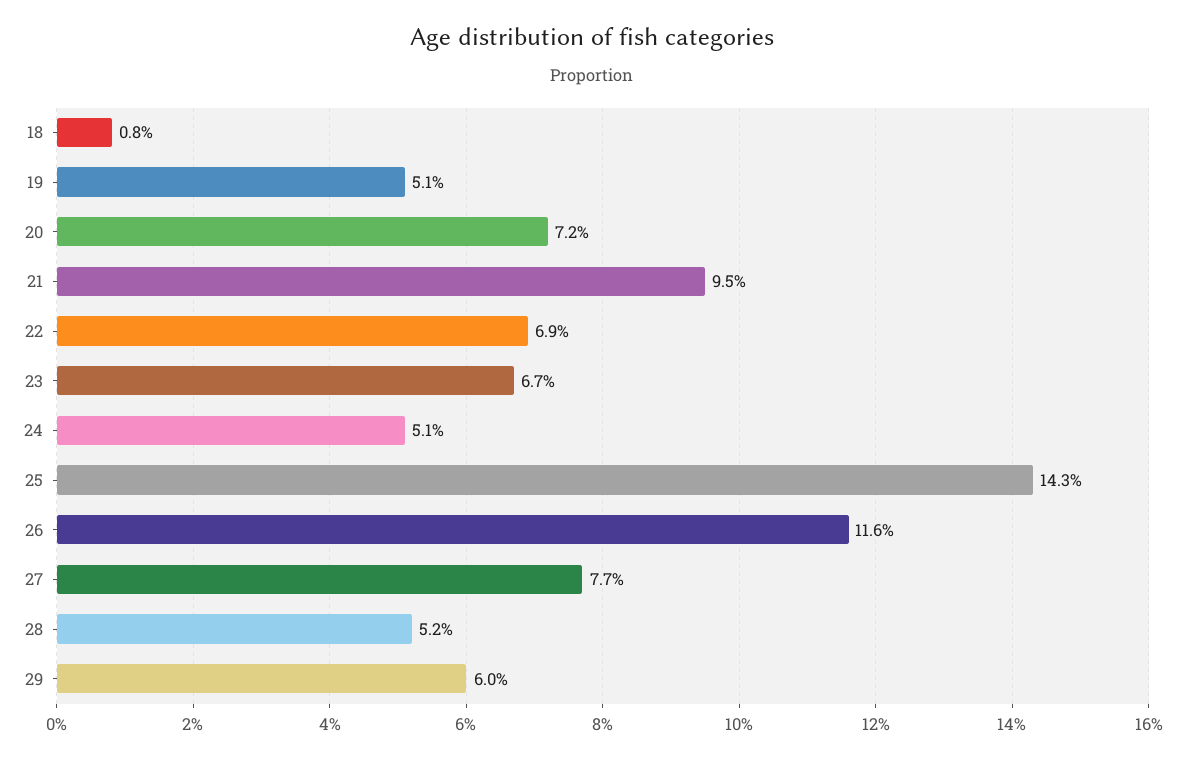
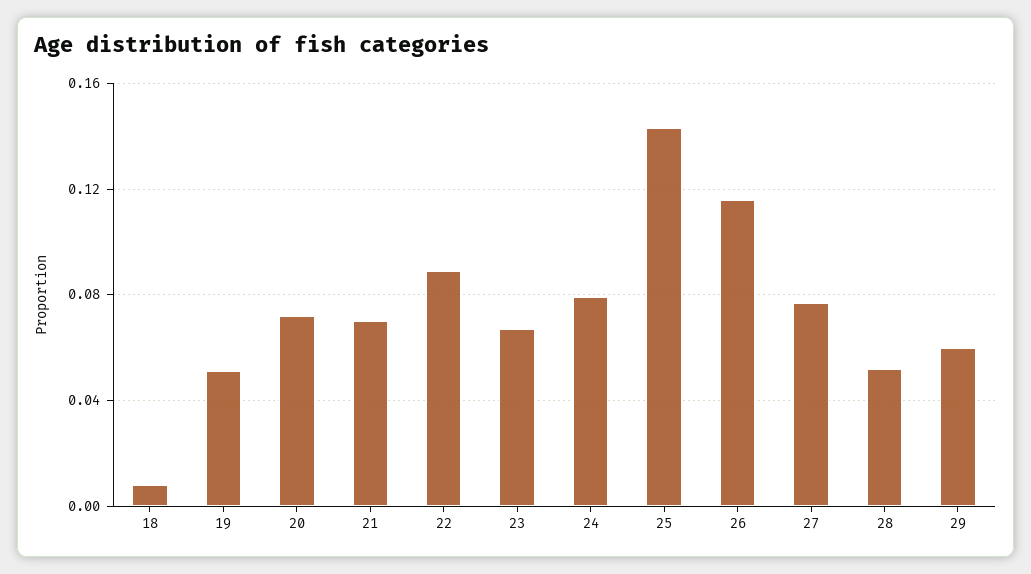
  {
    "18": 0.008,
    "19": 0.051,
    "20": 0.072,
-   "21": 0.095,
+   "21": 0.07,
-   "22": 0.069,
+   "22": 0.09,
    "23": 0.067,
-   "24": 0.051,
+   "24": 0.08,
    "25": 0.143,
    "26": 0.116,
    "27": 0.077,
    "28": 0.052,
    "29": 0.06
  }

